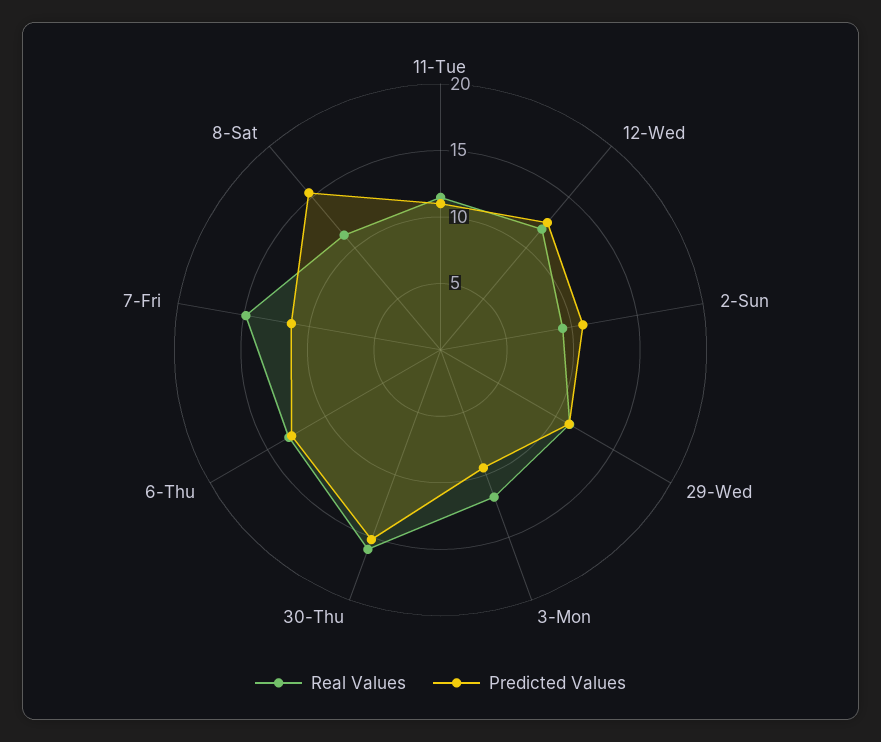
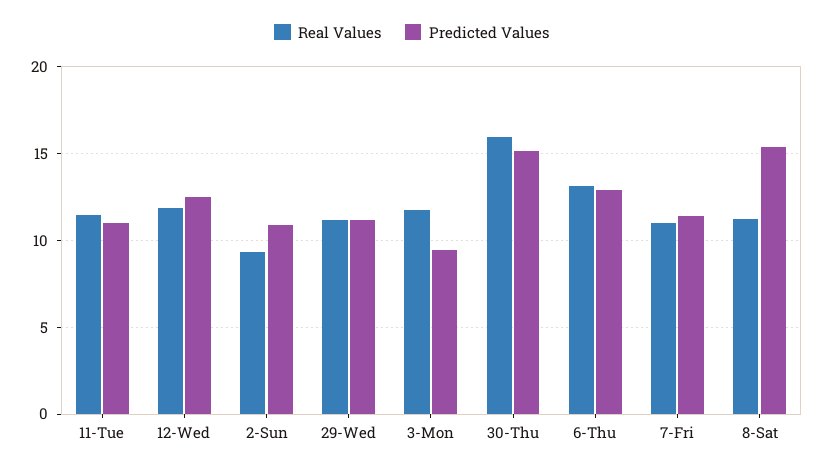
  {
    "Real Values": {
      "11-Tue": 11.5,
      "12-Wed": 12,
      "2-Sun": 9.5,
      "29-Wed": 11,
      "3-Mon": 12,
      "30-Thu": 16,
      "6-Thu": 13,
-     "7-Fri": 15,
+     "7-Fri": 11,
      "8-Sat": 11.5
    },
    "Predicted Values": {
      "11-Tue": 11,
      "12-Wed": 12.5,
      "2-Sun": 11,
      "29-Wed": 11,
      "3-Mon": 9.5,
      "30-Thu": 15,
      "6-Thu": 13,
      "7-Fri": 11.5,
      "8-Sat": 15.5
    }
  }

